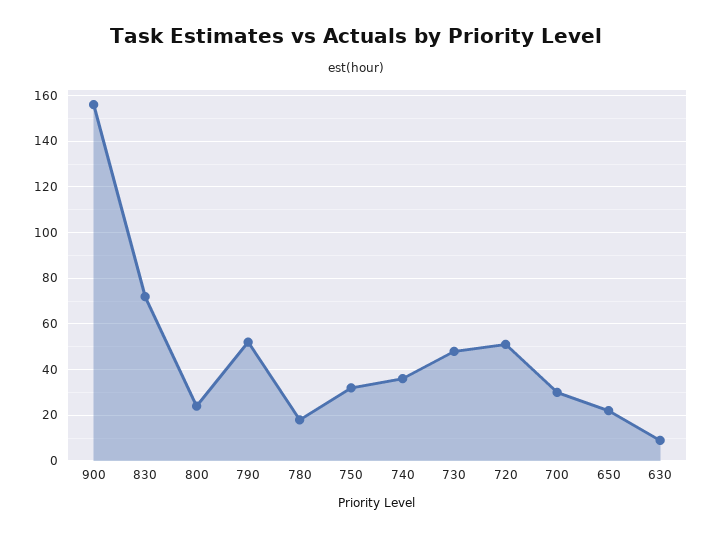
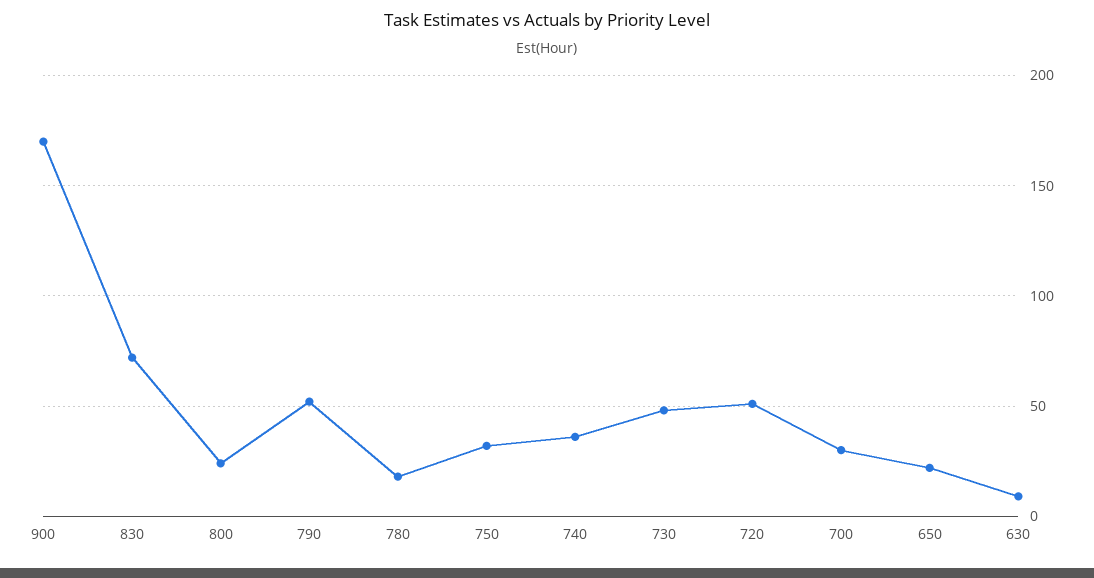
  {
-   "900": 155,
+   "900": 170,
    "830": 70,
    "800": 25,
    "790": 50,
    "780": 20,
    "750": 30,
    "740": 35,
    "730": 50,
    "720": 50,
    "700": 30,
    "650": 20,
    "630": 10
  }

